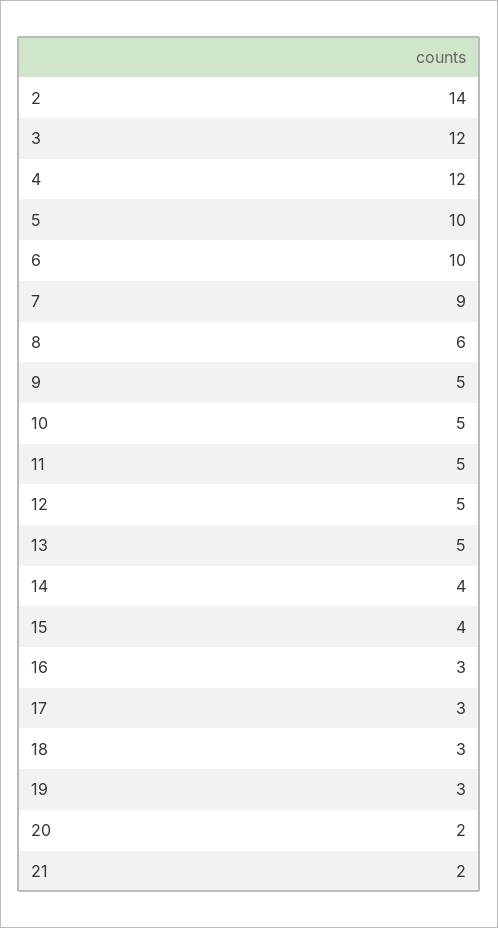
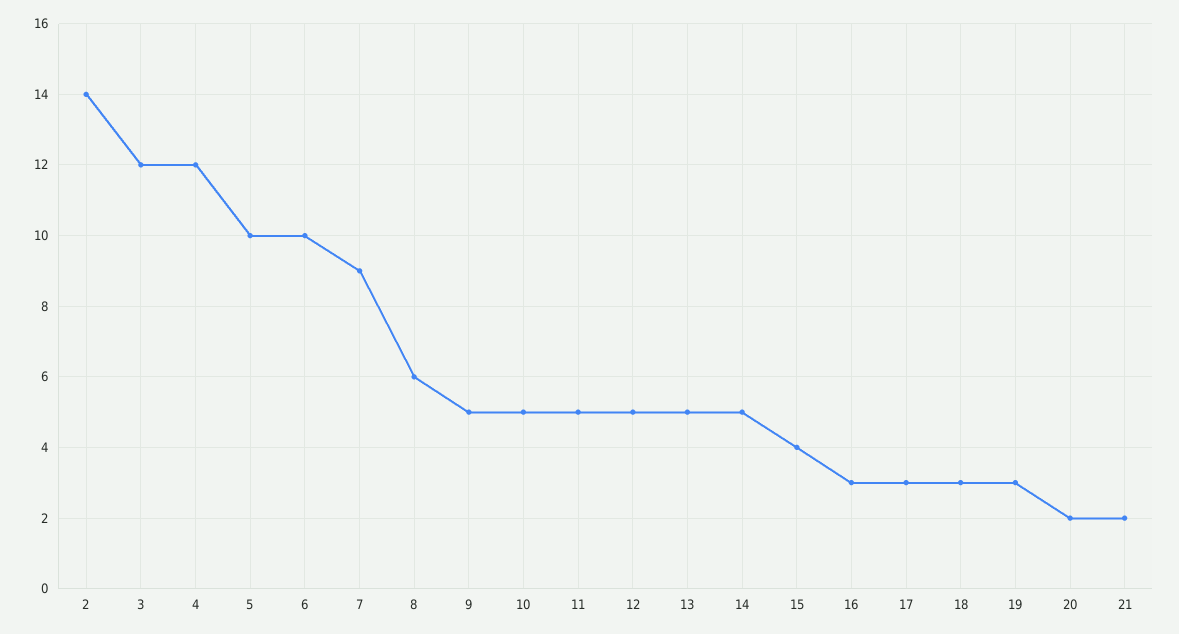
  {
    "2": 14,
    "3": 12,
    "4": 12,
    "5": 10,
    "6": 10,
    "7": 9,
    "8": 6,
    "9": 5,
    "10": 5,
    "11": 5,
    "12": 5,
    "13": 5,
-   "14": 4,
+   "14": 5,
    "15": 4,
    "16": 3,
    "17": 3,
    "18": 3,
    "19": 3,
    "20": 2,
    "21": 2
  }

